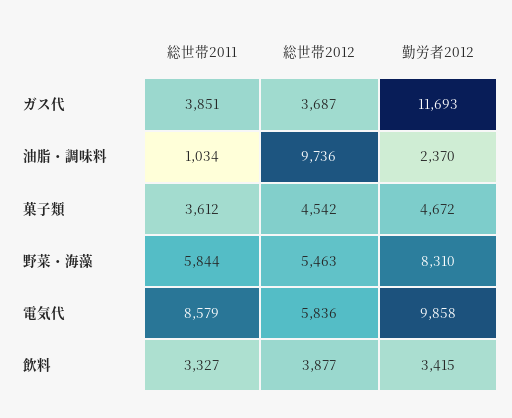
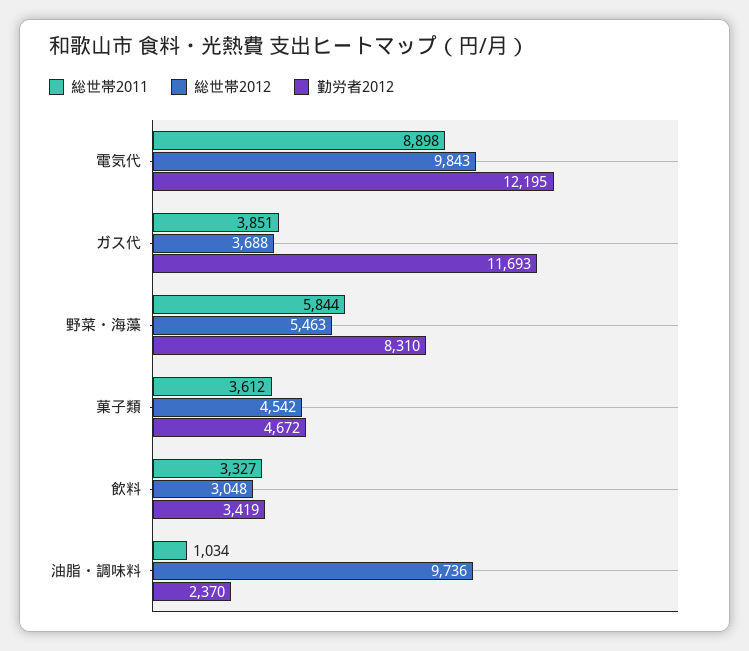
  {
    "総世帯2011": {
      "ガス代": 3851,
      "油脂・調味料": 1034,
      "菓子類": 3612,
      "野菜・海藻": 5844,
-     "電気代": 8579,
+     "電気代": 8898,
      "飲料": 3327
    },
    "総世帯2012": {
-     "ガス代": 3687,
+     "ガス代": 3688,
      "油脂・調味料": 9736,
      "菓子類": 4542,
      "野菜・海藻": 5463,
-     "電気代": 5836,
+     "電気代": 9843,
-     "飲料": 3877
+     "飲料": 3048
    },
    "勤労者2012": {
      "ガス代": 11693,
      "油脂・調味料": 2370,
      "菓子類": 4672,
      "野菜・海藻": 8310,
-     "電気代": 9858,
+     "電気代": 12195,
-     "飲料": 3415
+     "飲料": 3419
    }
  }

